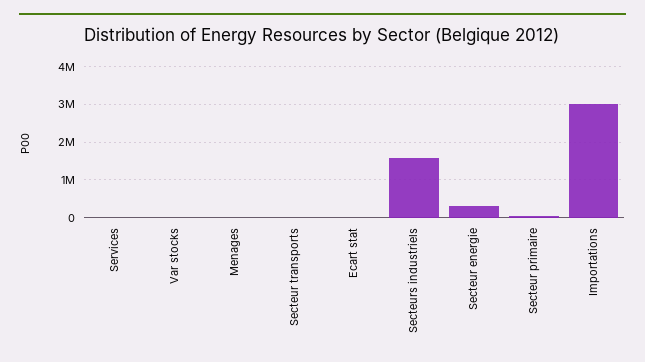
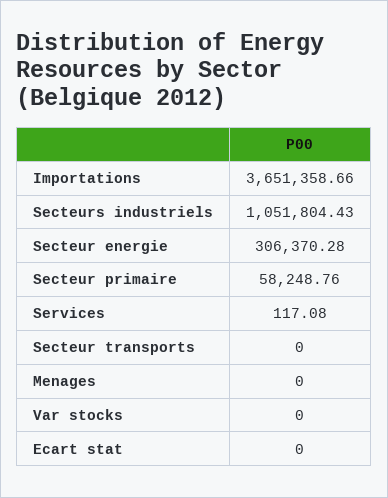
  {
    "Services": 117.08,
    "Var stocks": 0,
    "Menages": 0,
    "Secteur transports": 0,
    "Ecart stat": 0,
-   "Secteurs industriels": 1600000,
+   "Secteurs industriels": 1051804.43,
    "Secteur energie": 306370.28,
    "Secteur primaire": 58248.76,
-   "Importations": 3000000
+   "Importations": 3651358.66
  }

